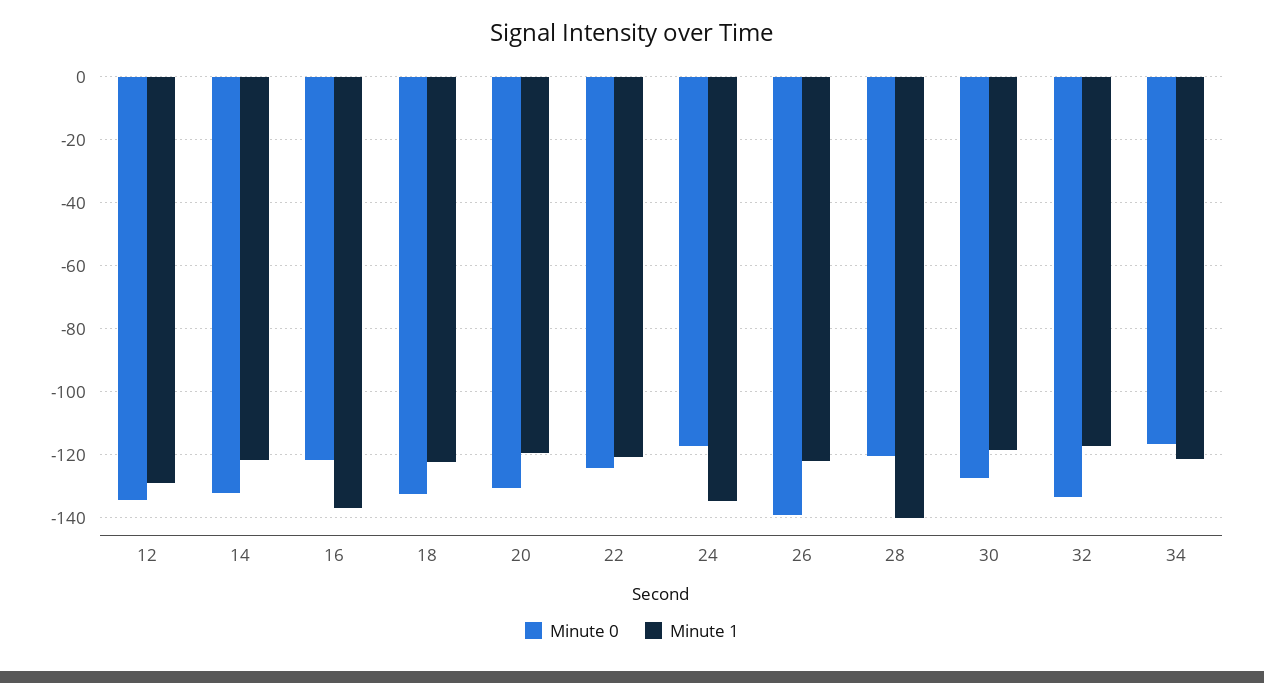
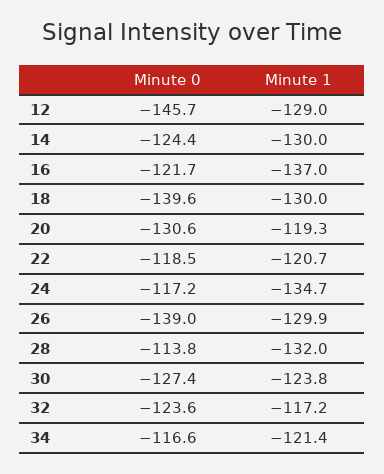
  {
    "Minute 0": {
-     "12": -134,
+     "12": -145.7,
-     "14": -132,
+     "14": -124.4,
      "16": -121.7,
-     "18": -132,
+     "18": -139.6,
      "20": -130.6,
-     "22": -124,
+     "22": -118.5,
      "24": -117.2,
      "26": -139,
-     "28": -120,
+     "28": -113.8,
      "30": -127.4,
-     "32": -134,
+     "32": -123.6,
      "34": -116.6
    },
    "Minute 1": {
      "12": -129,
-     "14": -122,
+     "14": -130,
      "16": -137,
-     "18": -122,
+     "18": -130,
      "20": -119.3,
      "22": -120.7,
      "24": -134.7,
-     "26": -122,
+     "26": -129.9,
-     "28": -140,
+     "28": -132,
-     "30": -118,
+     "30": -123.8,
      "32": -117.2,
      "34": -121.4
    }
  }

